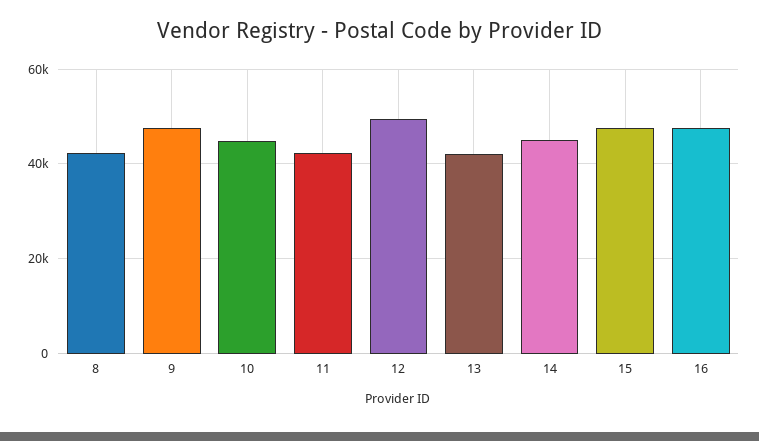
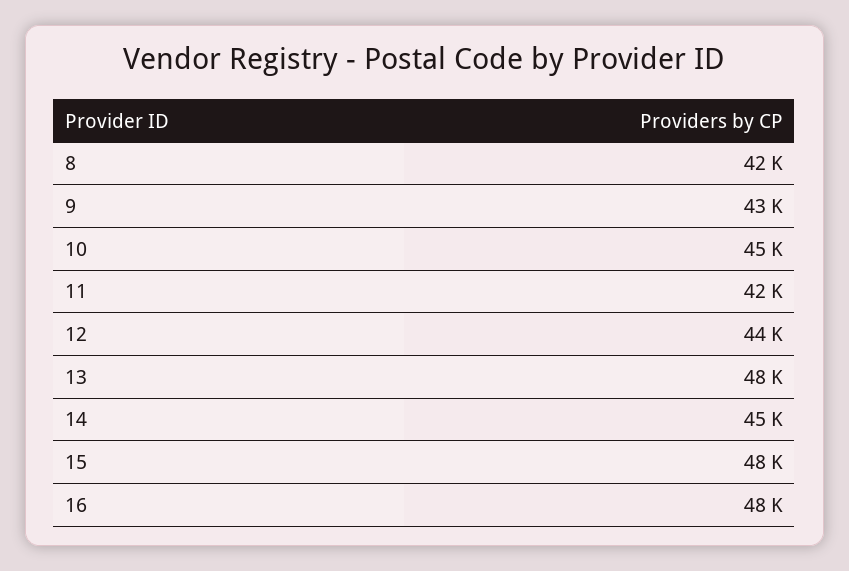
  {
    "8": 42000,
-   "9": 48000,
+   "9": 43000,
    "10": 45000,
    "11": 42000,
-   "12": 50000,
+   "12": 44000,
-   "13": 42000,
+   "13": 48000,
    "14": 45000,
    "15": 48000,
    "16": 48000
  }

